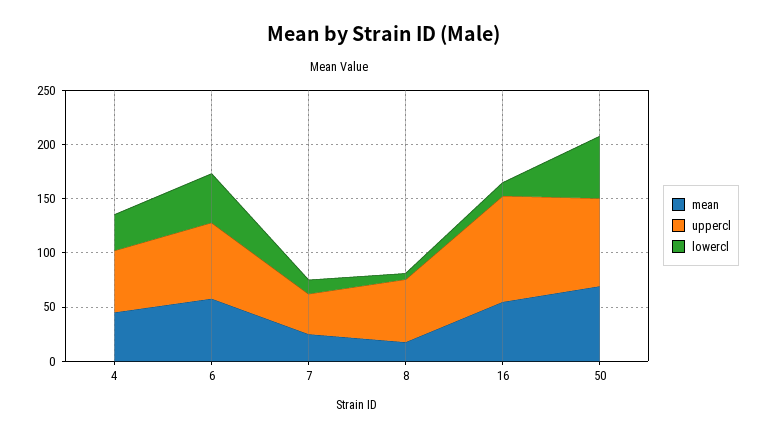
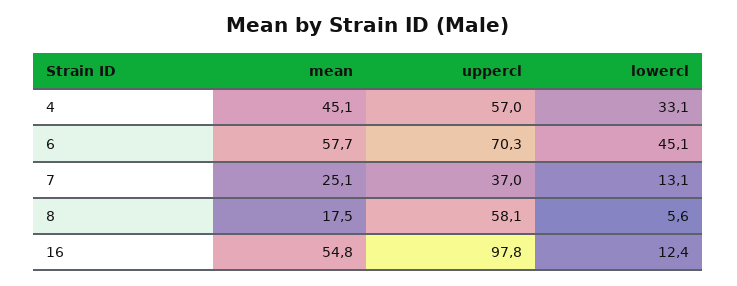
  {
    "mean": {
      "4": 45.1,
      "6": 57.7,
      "7": 25.1,
      "8": 17.5,
-     "16": 54.8,
+     "16": 54.8
-     "50": 70
    },
    "uppercl": {
      "4": 57,
      "6": 70.3,
      "7": 37,
      "8": 58.1,
-     "16": 97.8,
+     "16": 97.8
-     "50": 80
    },
    "lowercl": {
      "4": 33.1,
      "6": 45.1,
      "7": 13.1,
      "8": 5.6,
-     "16": 12.4,
+     "16": 12.4
-     "50": 60
    }
  }

